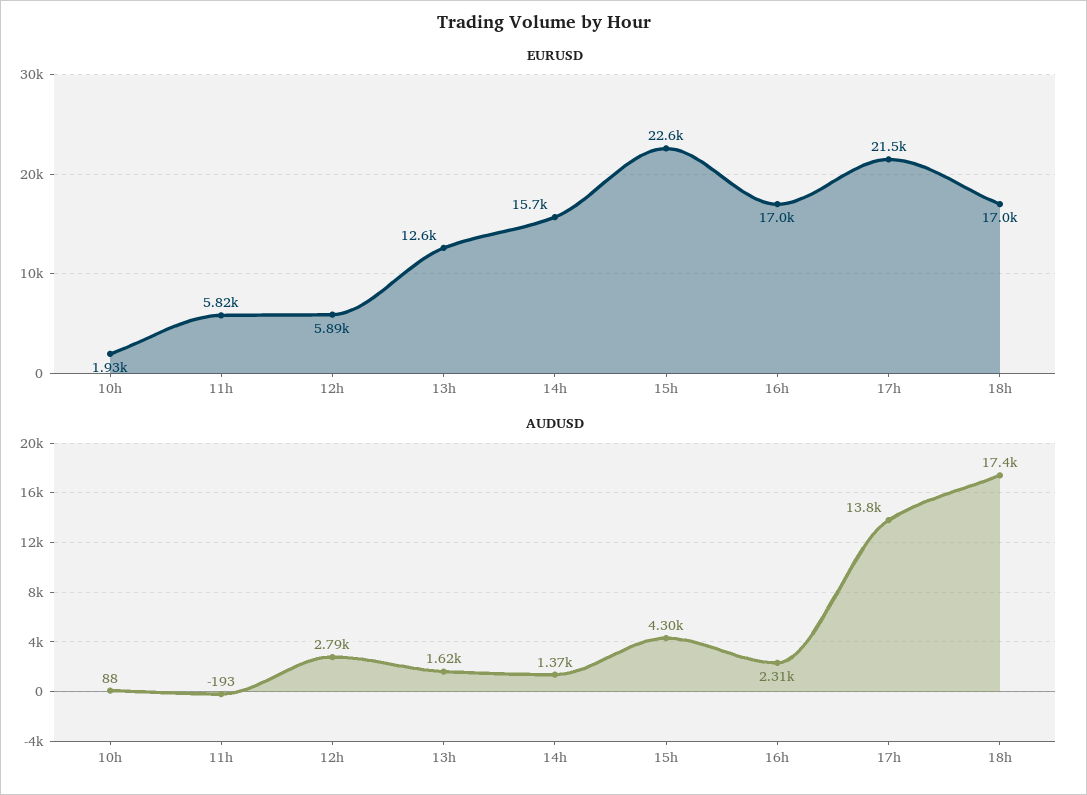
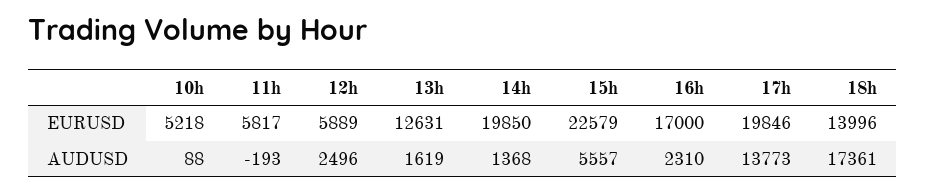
  {
    "EURUSD": {
-     "10h": 1930,
+     "10h": 5218,
      "11h": 5817,
      "12h": 5889,
      "13h": 12631,
-     "14h": 15700,
+     "14h": 19850,
      "15h": 22579,
      "16h": 17000,
-     "17h": 21500,
+     "17h": 19846,
-     "18h": 17000
+     "18h": 13996
    },
    "AUDUSD": {
      "10h": 88,
      "11h": -193,
-     "12h": 2790,
+     "12h": 2496,
      "13h": 1619,
      "14h": 1368,
-     "15h": 4300,
+     "15h": 5557,
      "16h": 2310,
      "17h": 13773,
      "18h": 17361
    }
  }

